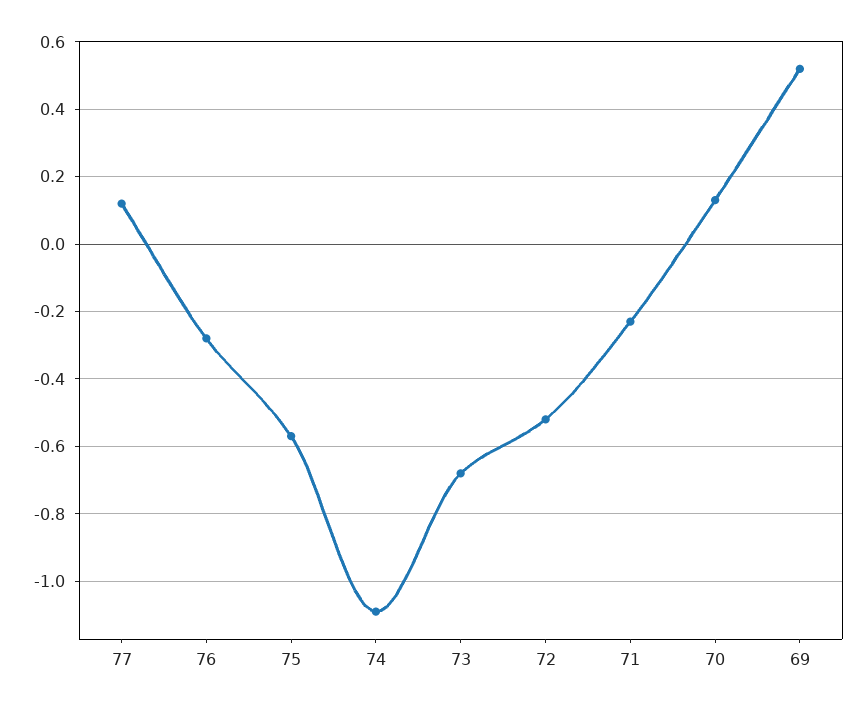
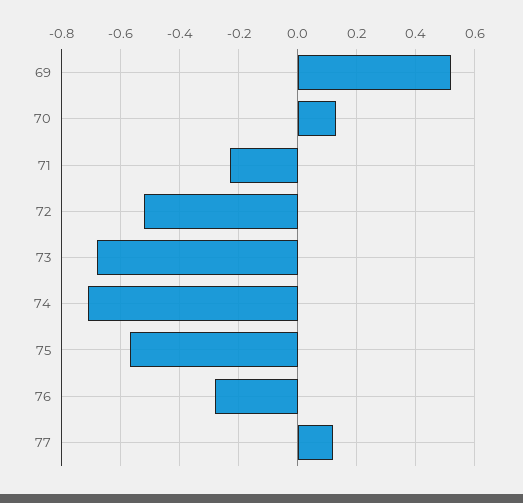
  {
    "77": 0.1,
    "76": -0.3,
    "75": -0.55,
-   "74": -1.1,
+   "74": -0.7,
    "73": -0.7,
    "72": -0.5,
    "71": -0.25,
    "70": 0.15,
    "69": 0.5
  }

